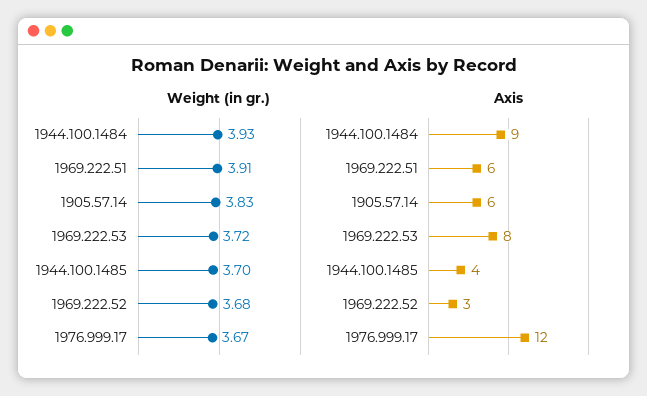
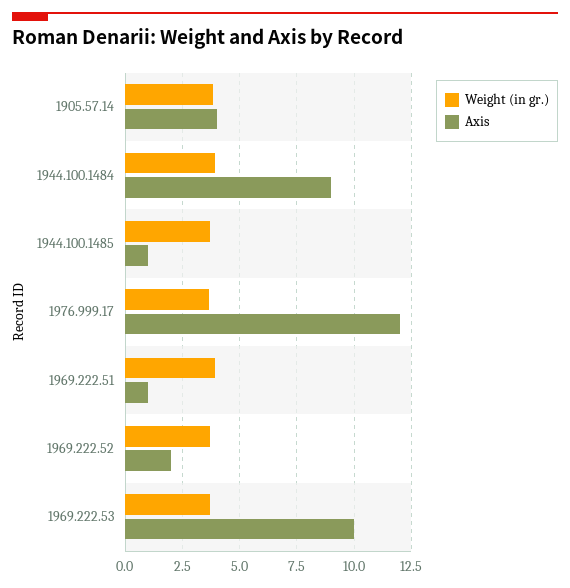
  {
    "Weight (in gr.)": {
      "1944.100.1484": 3.93,
      "1969.222.51": 3.91,
      "1905.57.14": 3.83,
      "1969.222.53": 3.72,
      "1944.100.1485": 3.7,
      "1969.222.52": 3.68,
      "1976.999.17": 3.67
    },
    "Axis": {
      "1944.100.1484": 9,
-     "1969.222.51": 6,
+     "1969.222.51": 1,
-     "1905.57.14": 6,
+     "1905.57.14": 4,
-     "1969.222.53": 8,
+     "1969.222.53": 10,
-     "1944.100.1485": 4,
+     "1944.100.1485": 1,
-     "1969.222.52": 3,
+     "1969.222.52": 2,
      "1976.999.17": 12
    }
  }

